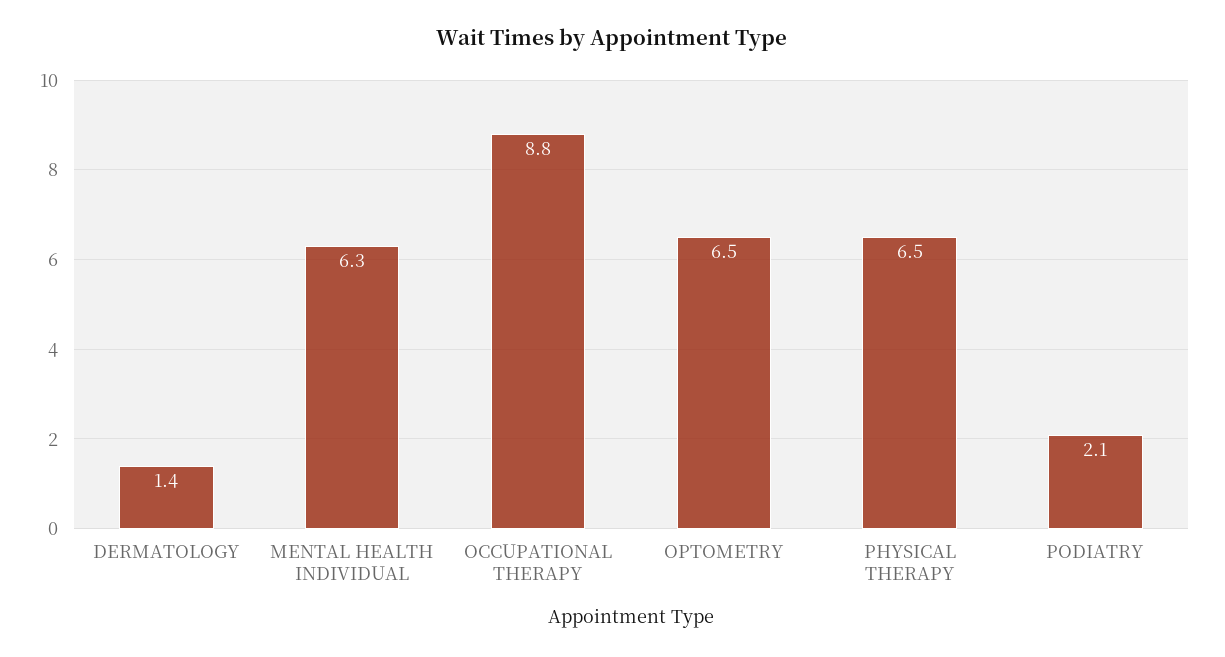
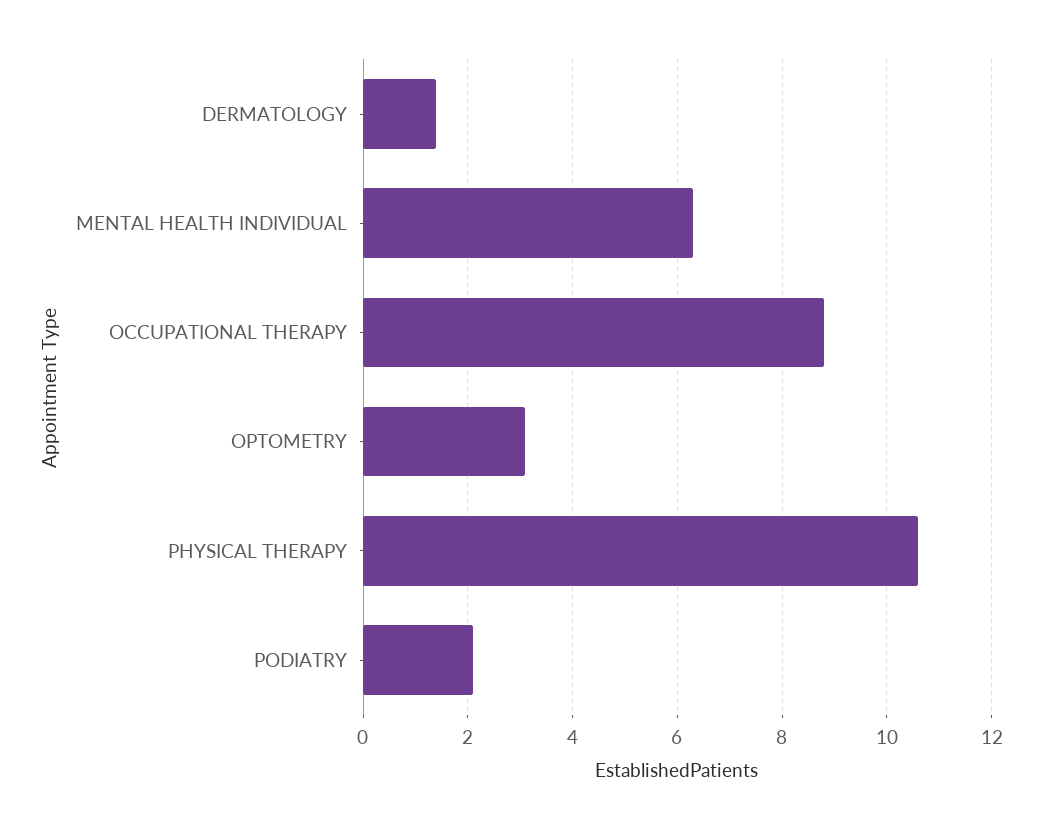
  {
    "DERMATOLOGY": 1.4,
    "MENTAL HEALTH INDIVIDUAL": 6.3,
    "OCCUPATIONAL THERAPY": 8.8,
-   "OPTOMETRY": 6.5,
+   "OPTOMETRY": 3,
-   "PHYSICAL THERAPY": 6.5,
+   "PHYSICAL THERAPY": 10.5,
    "PODIATRY": 2.1
  }

